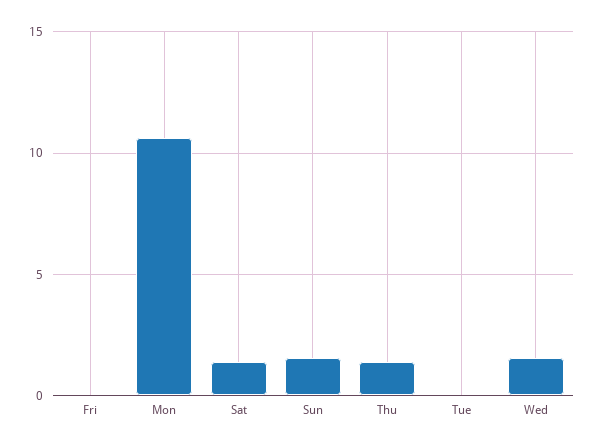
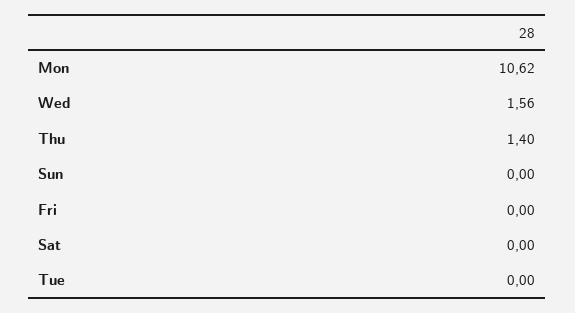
  {
    "Fri": 0,
    "Mon": 10.62,
-   "Sat": 1.5,
+   "Sat": 0,
-   "Sun": 1.5,
+   "Sun": 0,
    "Thu": 1.4,
    "Tue": 0,
    "Wed": 1.56
  }

